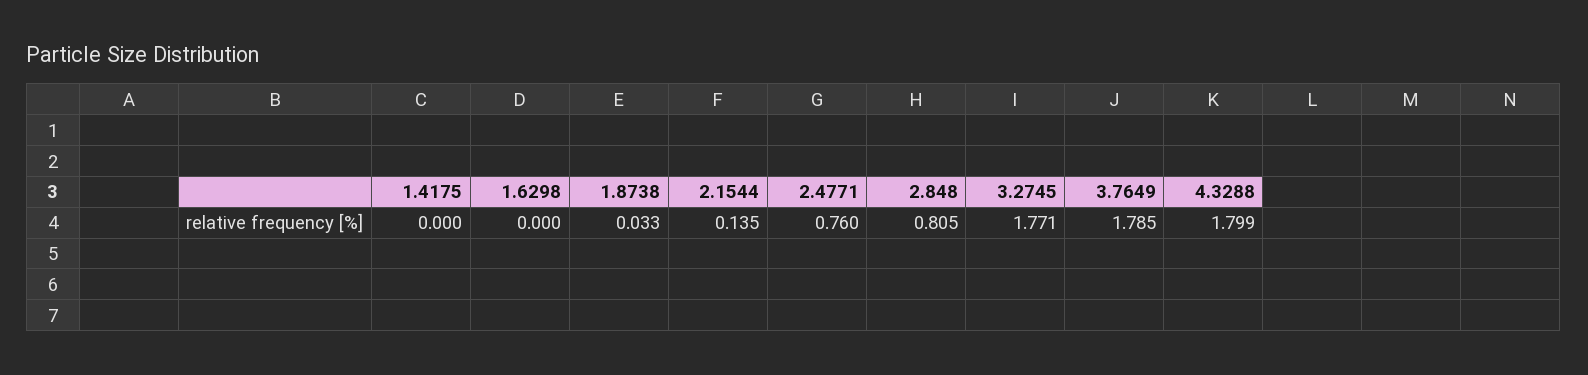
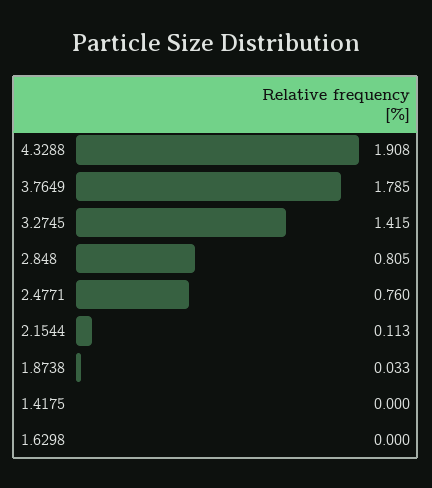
  {
    "1.4175": 0,
    "1.6298": 0,
    "1.8738": 0.033,
-   "2.1544": 0.135,
+   "2.1544": 0.113,
    "2.4771": 0.76,
    "2.848": 0.805,
-   "3.2745": 1.771,
+   "3.2745": 1.415,
    "3.7649": 1.785,
-   "4.3288": 1.799
+   "4.3288": 1.908
  }

